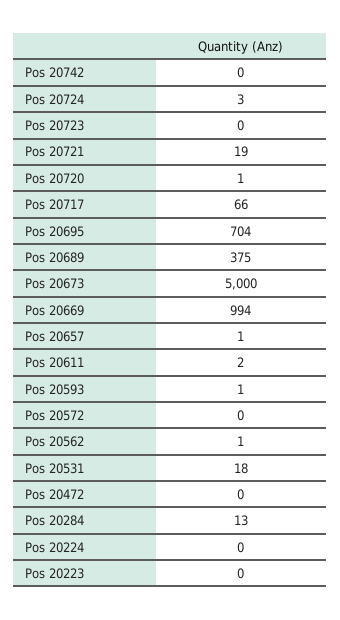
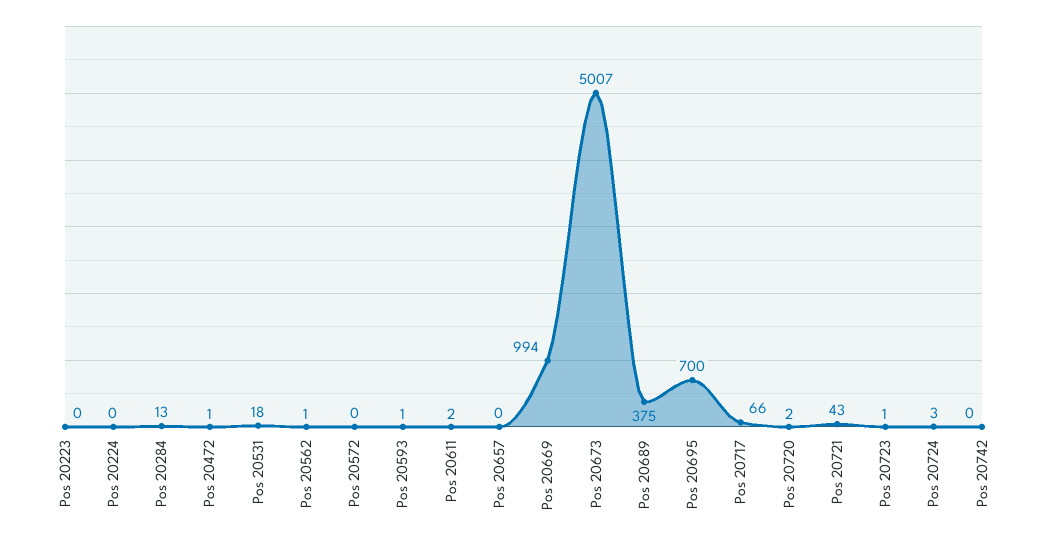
  {
    "Pos 20742": 0,
    "Pos 20724": 3,
-   "Pos 20723": 0,
+   "Pos 20723": 1,
-   "Pos 20721": 19,
+   "Pos 20721": 43,
-   "Pos 20720": 1,
+   "Pos 20720": 2,
    "Pos 20717": 66,
-   "Pos 20695": 704,
+   "Pos 20695": 700,
    "Pos 20689": 375,
-   "Pos 20673": 5000,
+   "Pos 20673": 5007,
    "Pos 20669": 994,
-   "Pos 20657": 1,
+   "Pos 20657": 0,
    "Pos 20611": 2,
    "Pos 20593": 1,
    "Pos 20572": 0,
    "Pos 20562": 1,
    "Pos 20531": 18,
-   "Pos 20472": 0,
+   "Pos 20472": 1,
    "Pos 20284": 13,
    "Pos 20224": 0,
    "Pos 20223": 0
  }

